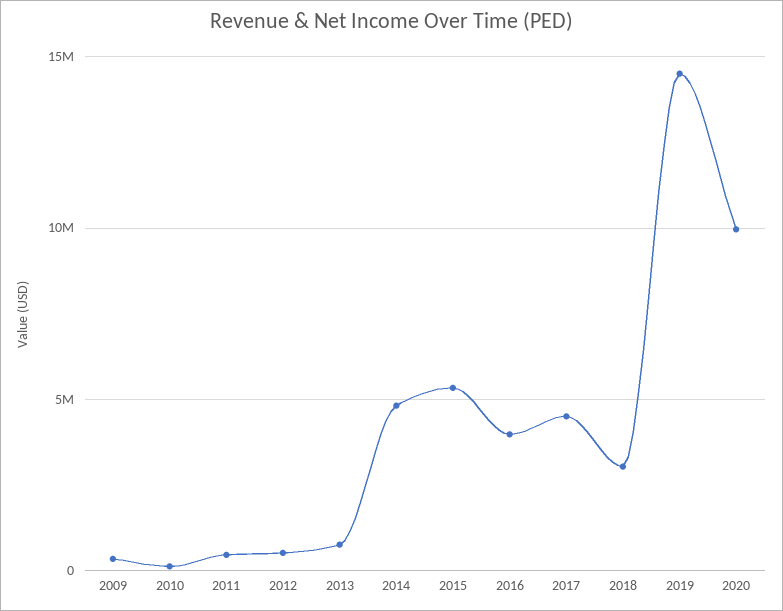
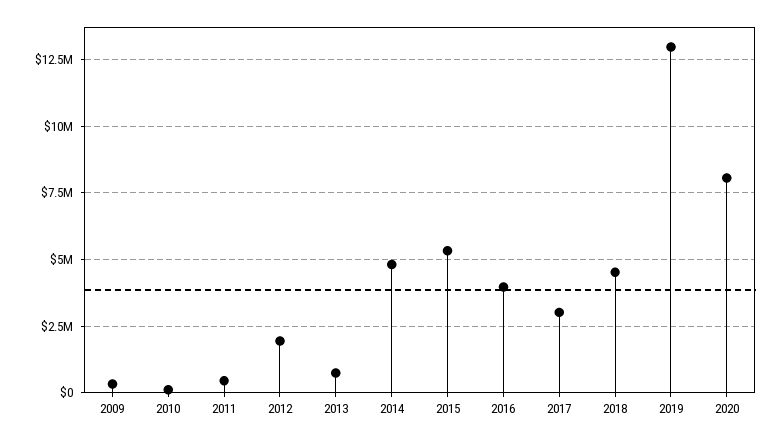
  {
    "2009": 250000,
    "2010": 0,
    "2011": 500000,
-   "2012": 500000,
+   "2012": 2000000,
    "2013": 750000,
    "2014": 4750000,
    "2015": 5250000,
    "2016": 4000000,
-   "2017": 4500000,
+   "2017": 3000000,
-   "2018": 3000000,
+   "2018": 4500000,
-   "2019": 14500000,
+   "2019": 13000000,
-   "2020": 10000000
+   "2020": 8000000
  }

